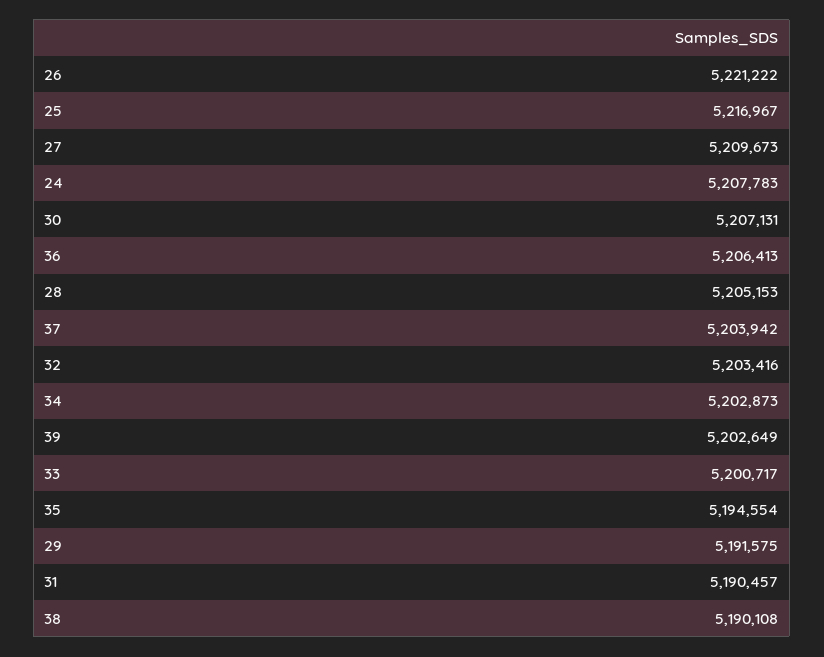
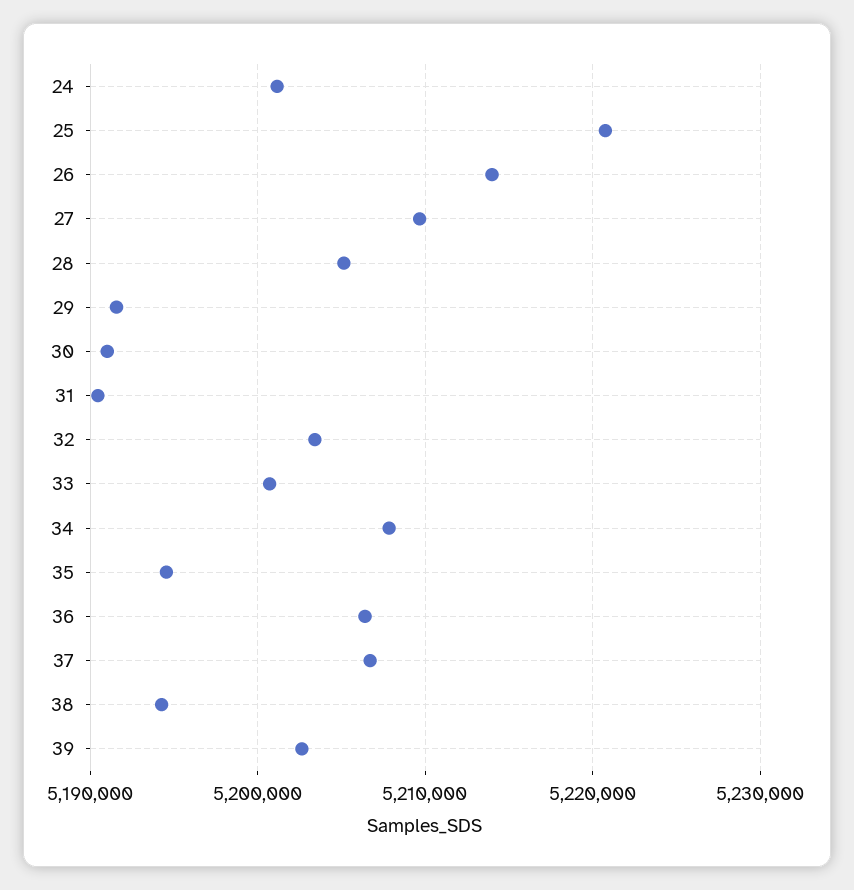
  {
-   "26": 5221222,
+   "26": 5214000,
-   "25": 5216967,
+   "25": 5221000,
    "27": 5209673,
-   "24": 5207783,
+   "24": 5201000,
-   "30": 5207131,
+   "30": 5191000,
    "36": 5206413,
    "28": 5205153,
-   "37": 5203942,
+   "37": 5207000,
    "32": 5203416,
-   "34": 5202873,
+   "34": 5208000,
    "39": 5202649,
    "33": 5200717,
    "35": 5194554,
    "29": 5191575,
    "31": 5190457,
-   "38": 5190108
+   "38": 5194000
  }

